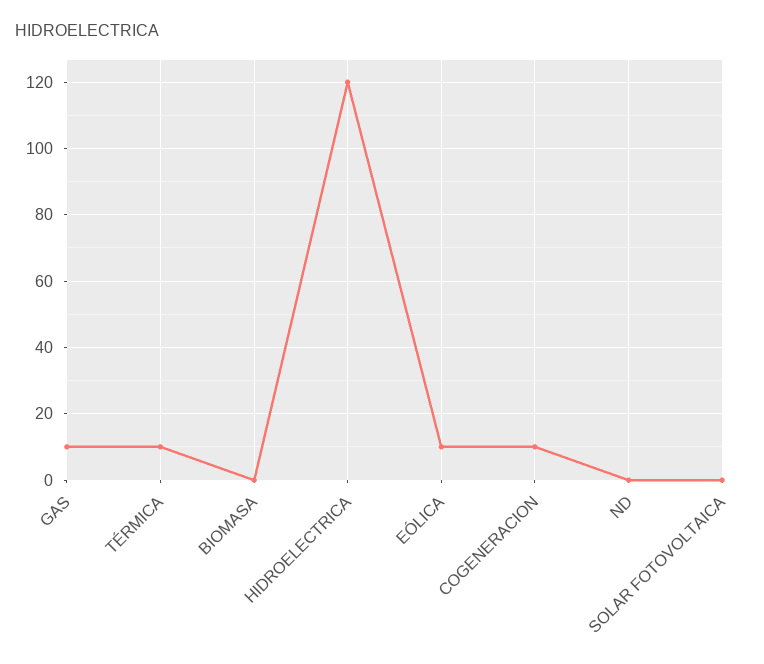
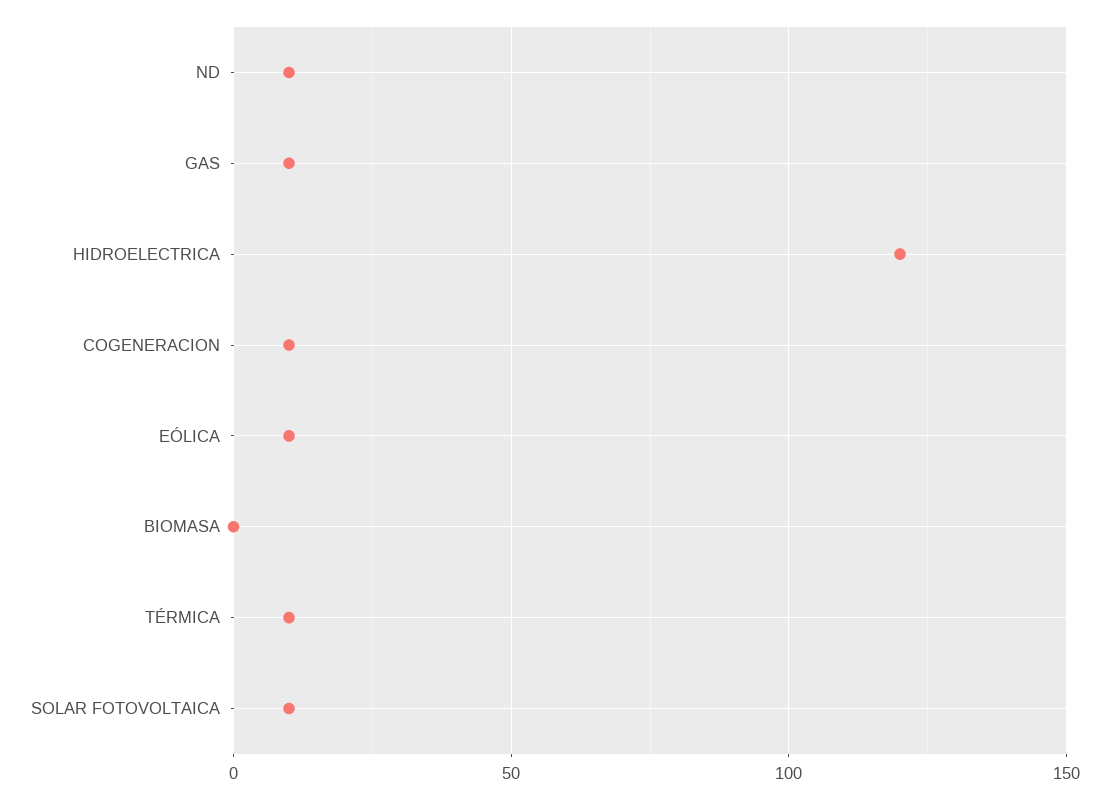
  {
    "GAS": 10,
    "TÉRMICA": 10,
    "BIOMASA": 0,
    "HIDROELECTRICA": 120,
    "EÓLICA": 10,
    "COGENERACION": 10,
-   "ND": 0,
+   "ND": 10,
-   "SOLAR FOTOVOLTAICA": 0
+   "SOLAR FOTOVOLTAICA": 10
  }

